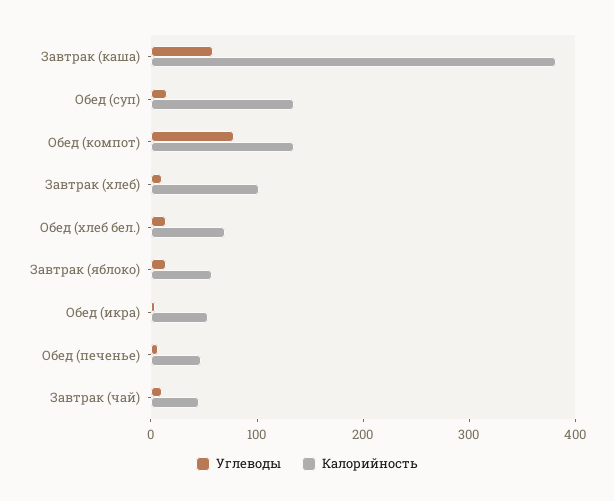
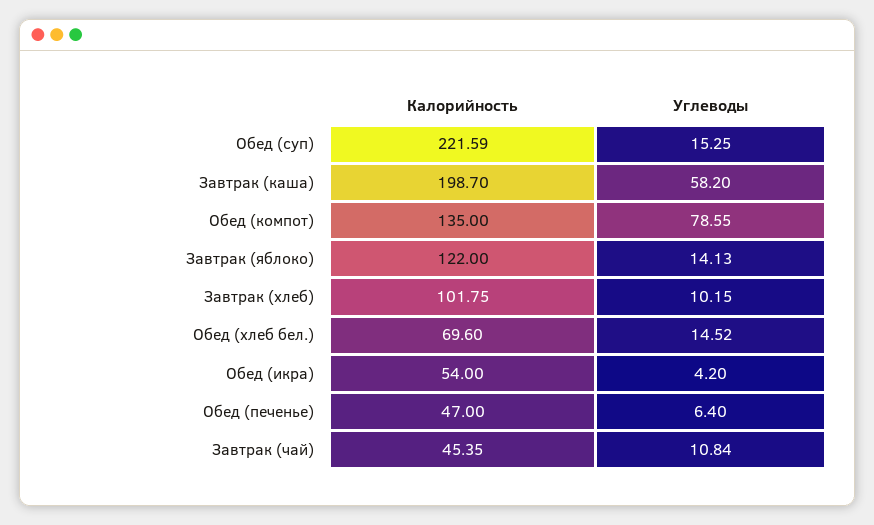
  {
    "Углеводы": {
      "Завтрак (каша)": 58.2,
      "Обед (суп)": 15.25,
      "Обед (компот)": 78.55,
      "Завтрак (хлеб)": 10.15,
      "Обед (хлеб бел.)": 14.52,
      "Завтрак (яблоко)": 14.13,
      "Обед (икра)": 4.2,
      "Обед (печенье)": 6.4,
      "Завтрак (чай)": 10.84
    },
    "Калорийность": {
-     "Завтрак (каша)": 380,
+     "Завтрак (каша)": 198.7,
-     "Обед (суп)": 140,
+     "Обед (суп)": 221.59,
      "Обед (компот)": 135,
      "Завтрак (хлеб)": 101.75,
      "Обед (хлеб бел.)": 69.6,
-     "Завтрак (яблоко)": 60,
+     "Завтрак (яблоко)": 122,
      "Обед (икра)": 54,
      "Обед (печенье)": 47,
      "Завтрак (чай)": 45.35
    }
  }

